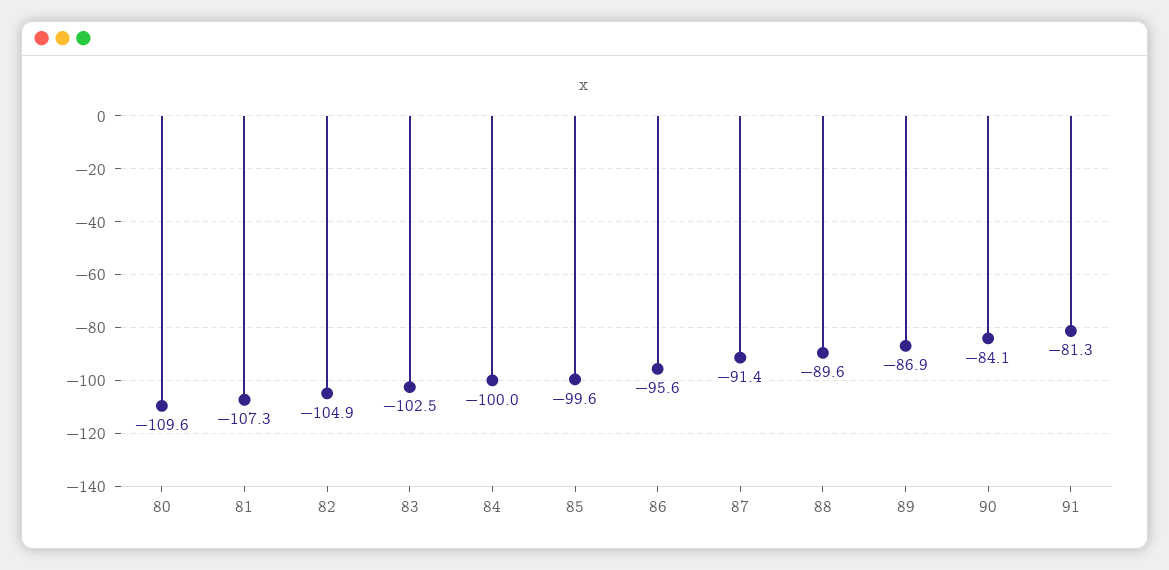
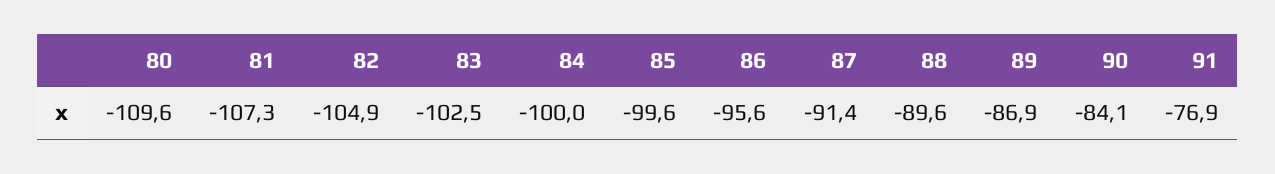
  {
    "80": -109.6,
    "81": -107.3,
    "82": -104.9,
    "83": -102.5,
    "84": -100,
    "85": -99.6,
    "86": -95.6,
    "87": -91.4,
    "88": -89.6,
    "89": -86.9,
    "90": -84.1,
-   "91": -81.3
+   "91": -76.9
  }

